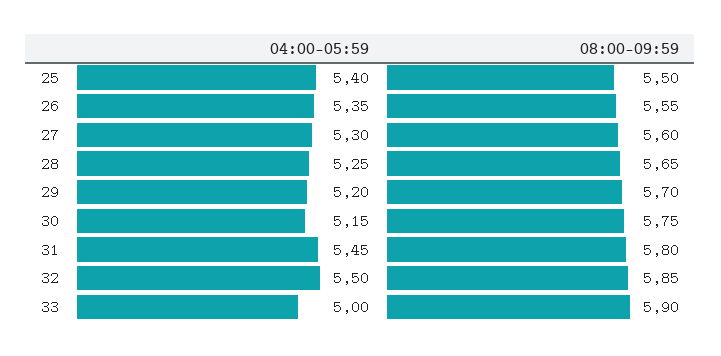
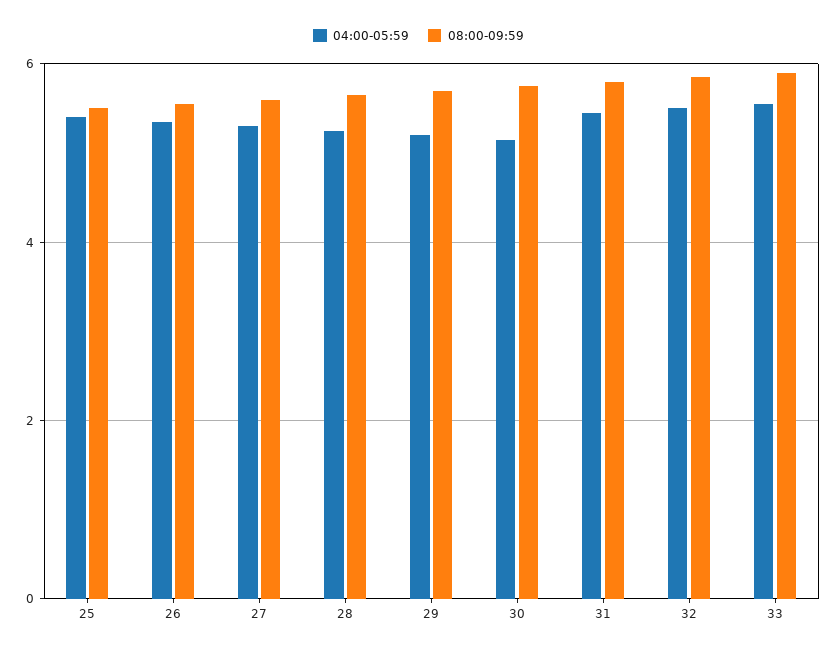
  {
    "04:00-05:59": {
      "25": 5.4,
      "26": 5.35,
      "27": 5.3,
      "28": 5.25,
      "29": 5.2,
      "30": 5.15,
      "31": 5.45,
      "32": 5.5,
-     "33": 5
+     "33": 5.6
    },
    "08:00-09:59": {
      "25": 5.5,
      "26": 5.55,
      "27": 5.6,
      "28": 5.65,
      "29": 5.7,
      "30": 5.75,
      "31": 5.8,
      "32": 5.85,
      "33": 5.9
    }
  }

